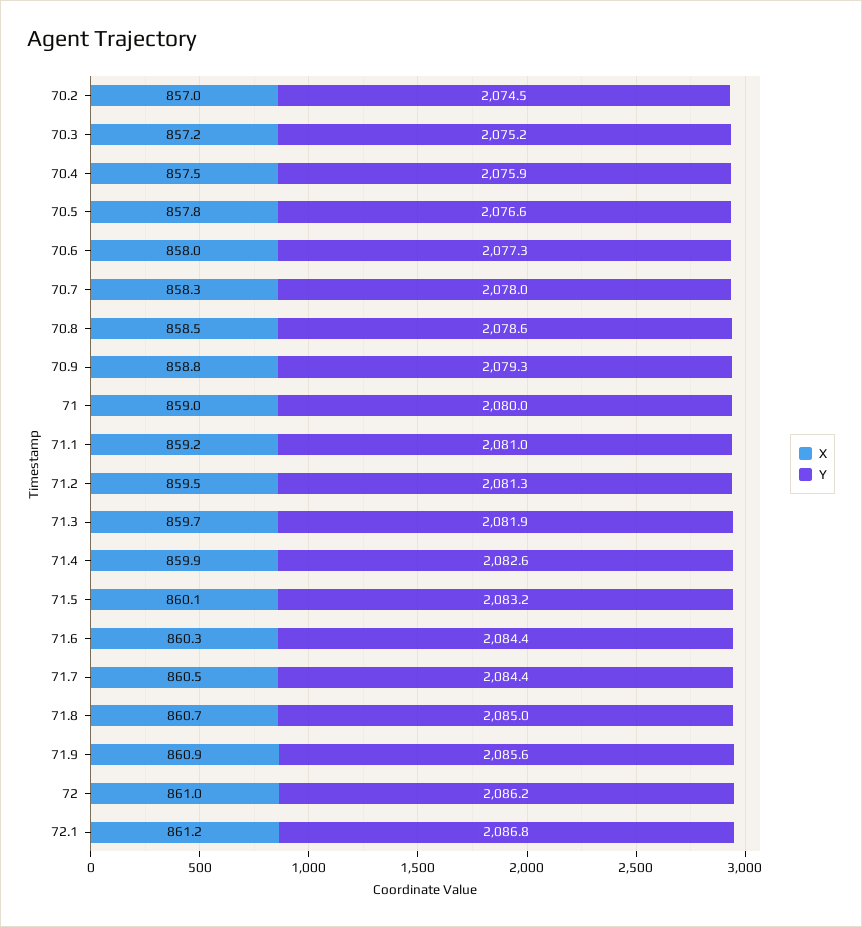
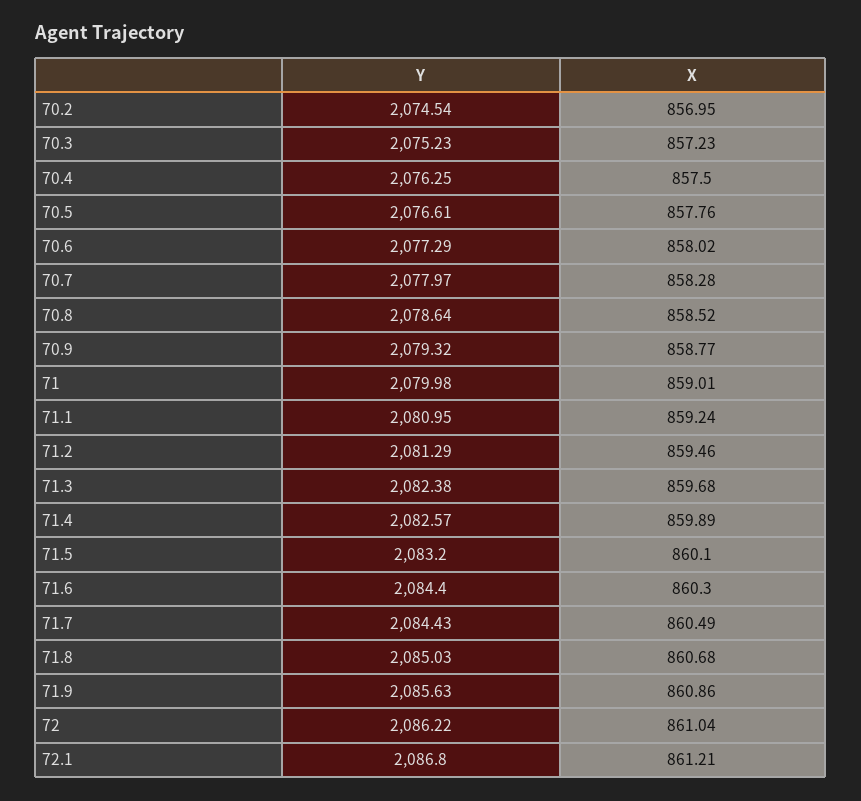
  {
    "X": {
      "70.2": 856.95,
      "70.3": 857.23,
      "70.4": 857.5,
      "70.5": 857.76,
      "70.6": 858.02,
      "70.7": 858.28,
      "70.8": 858.52,
      "70.9": 858.77,
      "71": 859.01,
      "71.1": 859.24,
      "71.2": 859.46,
      "71.3": 859.68,
      "71.4": 859.89,
      "71.5": 860.1,
      "71.6": 860.3,
      "71.7": 860.49,
      "71.8": 860.68,
      "71.9": 860.86,
      "72": 861.04,
      "72.1": 861.21
    },
    "Y": {
      "70.2": 2074.54,
      "70.3": 2075.23,
-     "70.4": 2075.9,
+     "70.4": 2076.25,
      "70.5": 2076.61,
      "70.6": 2077.29,
      "70.7": 2077.97,
      "70.8": 2078.64,
      "70.9": 2079.32,
      "71": 2079.98,
      "71.1": 2080.95,
      "71.2": 2081.29,
-     "71.3": 2081.9,
+     "71.3": 2082.38,
      "71.4": 2082.57,
      "71.5": 2083.2,
      "71.6": 2084.4,
      "71.7": 2084.43,
      "71.8": 2085.03,
      "71.9": 2085.63,
      "72": 2086.22,
      "72.1": 2086.8
    }
  }

